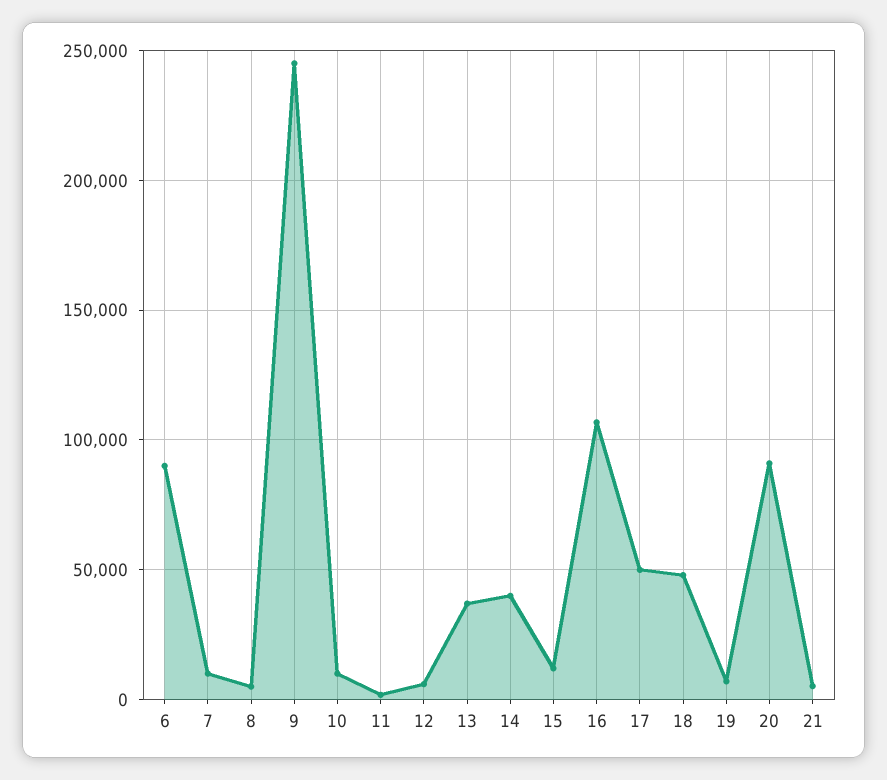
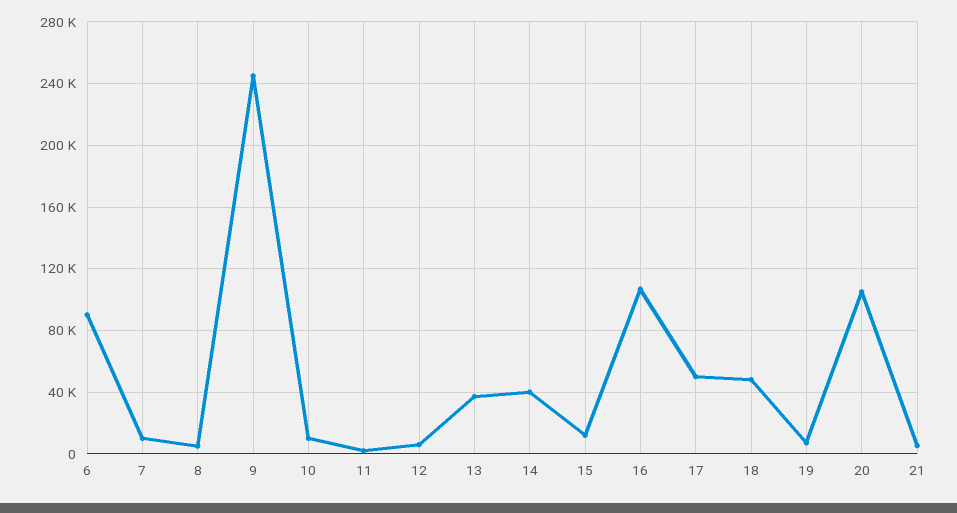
  {
    "6": 90000,
    "7": 10000,
    "8": 5000,
    "9": 245000,
    "10": 10000,
    "11": 0,
    "12": 5000,
    "13": 35000,
    "14": 40000,
    "15": 10000,
    "16": 105000,
    "17": 50000,
    "18": 50000,
    "19": 5000,
-   "20": 90000,
+   "20": 105000,
    "21": 5000
  }

